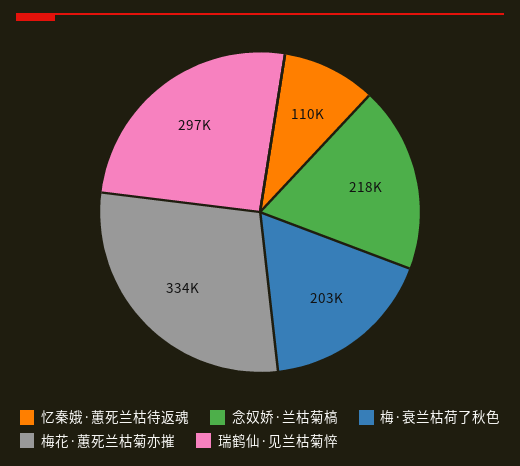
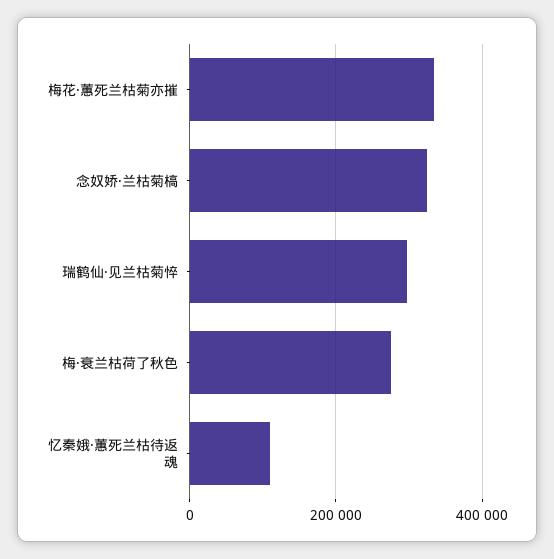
  {
    "忆秦娥·蕙死兰枯待返魂": 110000,
-   "念奴娇·兰枯菊槁": 218000,
+   "念奴娇·兰枯菊槁": 320000,
-   "梅·衰兰枯荷了秋色": 203000,
+   "梅·衰兰枯荷了秋色": 280000,
    "梅花·蕙死兰枯菊亦摧": 334000,
    "瑞鹤仙·见兰枯菊悴": 297000
  }

